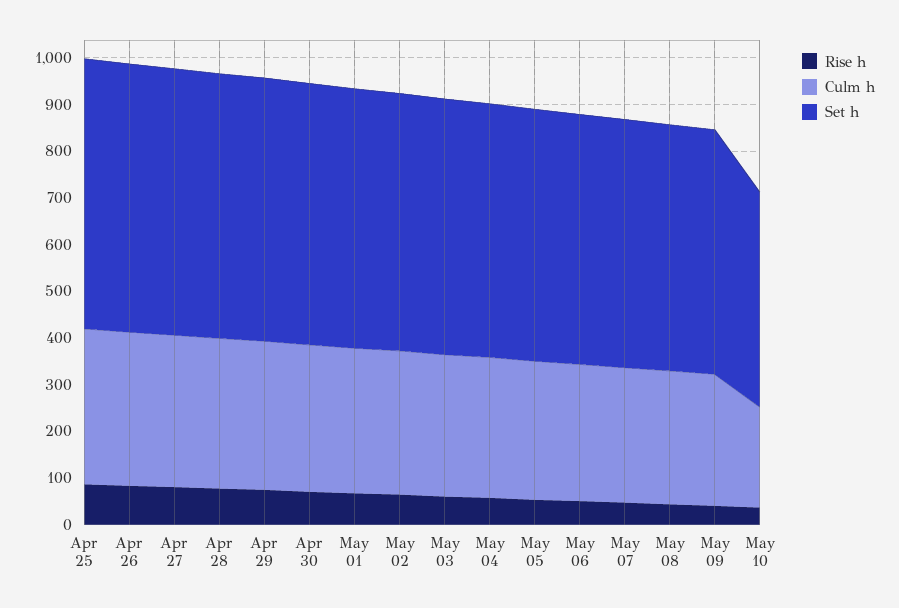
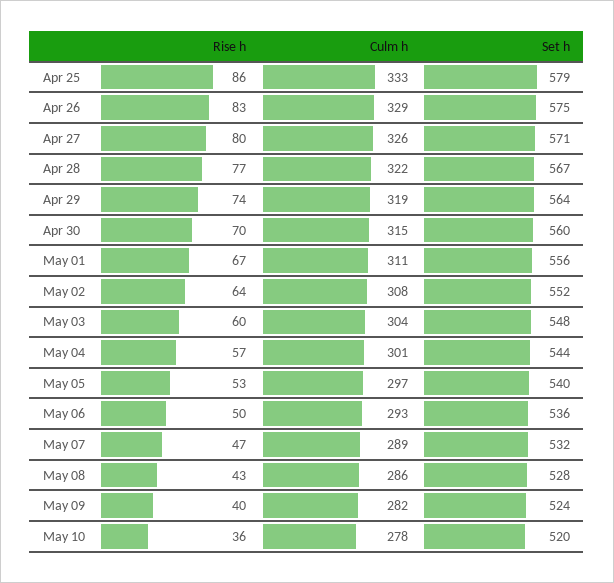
  {
    "Rise h": {
      "Apr 25": 86,
      "Apr 26": 83,
      "Apr 27": 80,
      "Apr 28": 77,
      "Apr 29": 74,
      "Apr 30": 70,
      "May 01": 67,
      "May 02": 64,
      "May 03": 60,
      "May 04": 57,
      "May 05": 53,
      "May 06": 50,
      "May 07": 47,
      "May 08": 43,
      "May 09": 40,
      "May 10": 36
    },
    "Culm h": {
      "Apr 25": 333,
      "Apr 26": 329,
      "Apr 27": 326,
      "Apr 28": 322,
      "Apr 29": 319,
      "Apr 30": 315,
      "May 01": 311,
      "May 02": 308,
      "May 03": 304,
      "May 04": 301,
      "May 05": 297,
      "May 06": 293,
      "May 07": 289,
      "May 08": 286,
      "May 09": 282,
-     "May 10": 220
+     "May 10": 278
    },
    "Set h": {
      "Apr 25": 579,
      "Apr 26": 575,
      "Apr 27": 571,
      "Apr 28": 567,
      "Apr 29": 564,
      "Apr 30": 560,
      "May 01": 556,
      "May 02": 552,
      "May 03": 548,
      "May 04": 544,
      "May 05": 540,
      "May 06": 536,
      "May 07": 532,
      "May 08": 528,
      "May 09": 524,
-     "May 10": 460
+     "May 10": 520
    }
  }

